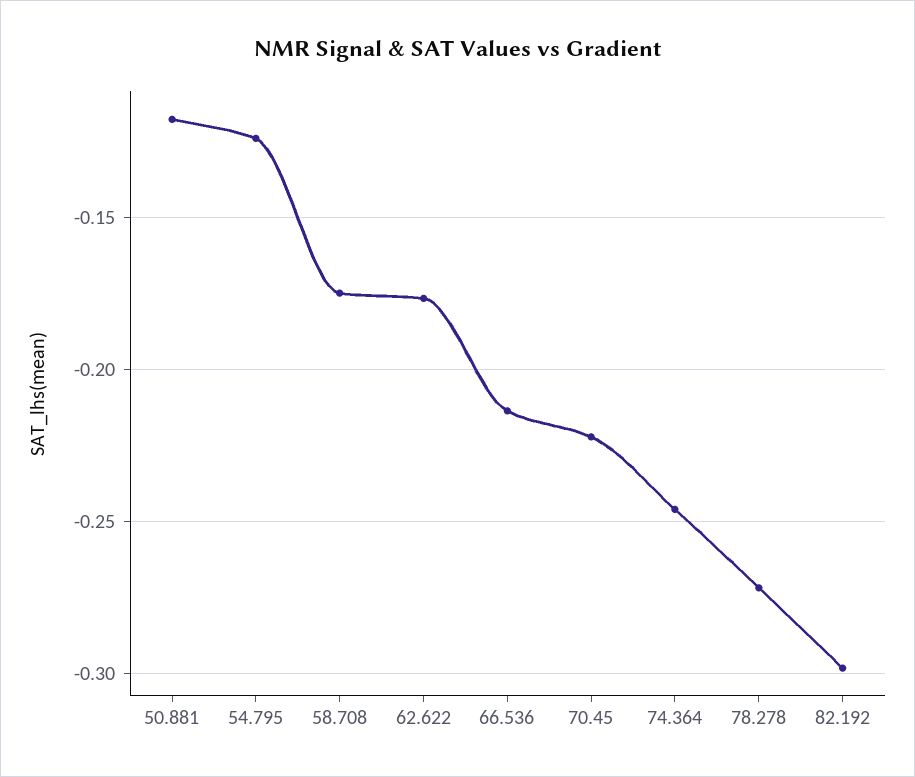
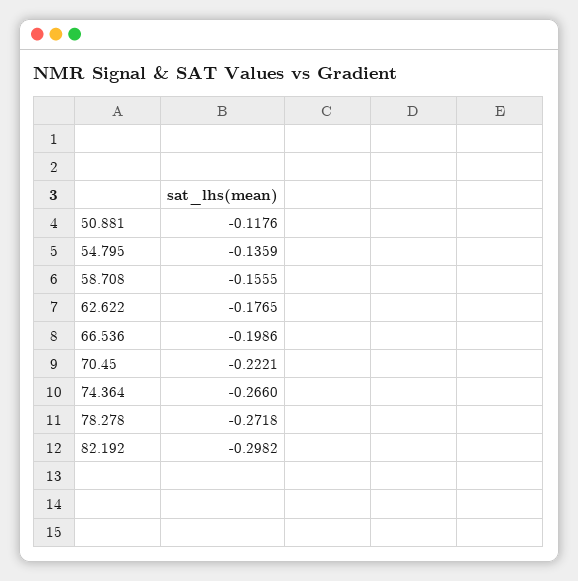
  {
    "50.881": -0.1176,
-   "54.795": -0.125,
+   "54.795": -0.1359,
-   "58.708": -0.175,
+   "58.708": -0.1555,
    "62.622": -0.1765,
-   "66.536": -0.215,
+   "66.536": -0.1986,
    "70.45": -0.2221,
-   "74.364": -0.245,
+   "74.364": -0.266,
    "78.278": -0.2718,
    "82.192": -0.2982
  }

